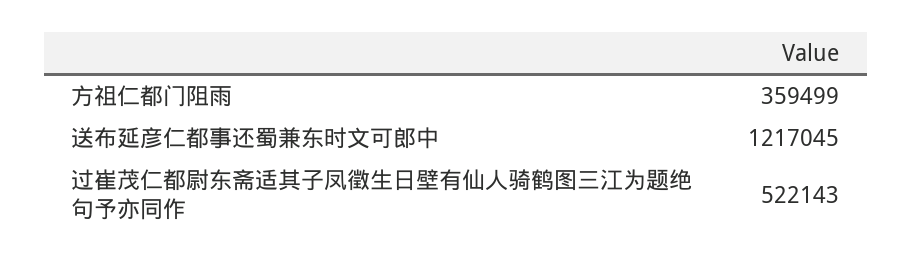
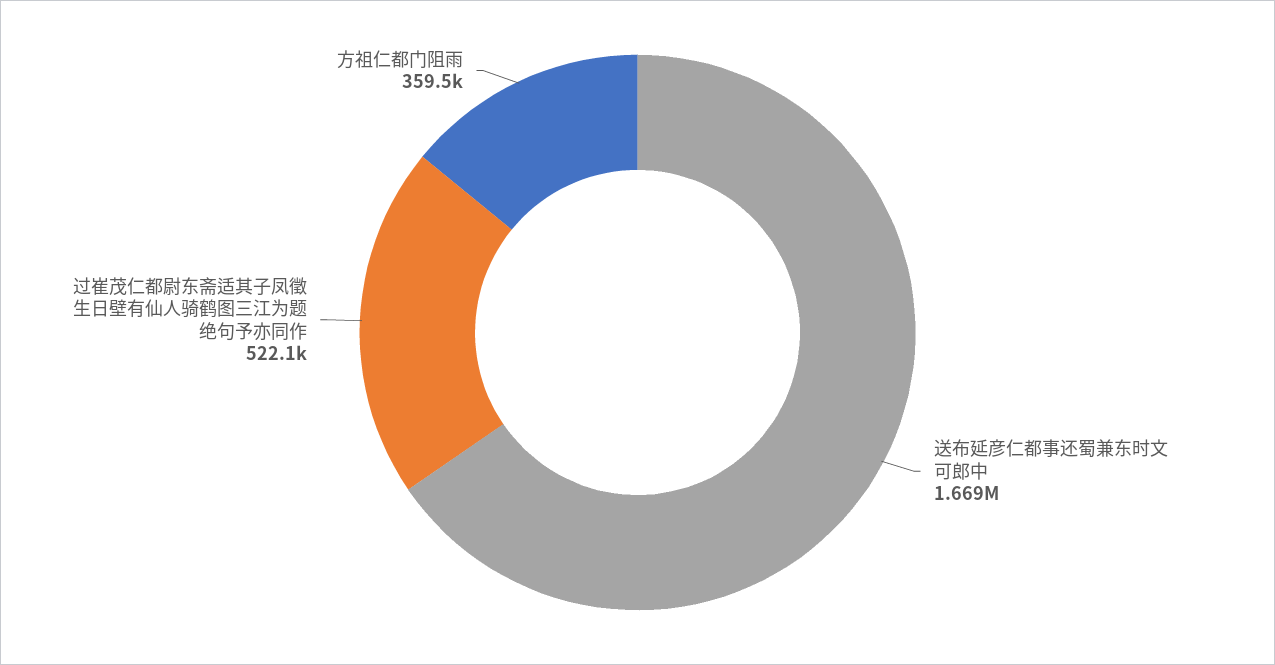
  {
    "方祖仁都门阻雨": 359499,
-   "送布延彦仁都事还蜀兼东时文可郎中": 1217045,
+   "送布延彦仁都事还蜀兼东时文可郎中": 1669000,
    "过崔茂仁都尉东斋适其子凤徵生日壁有仙人骑鹤图三江为题绝句予亦同作": 522143
  }

